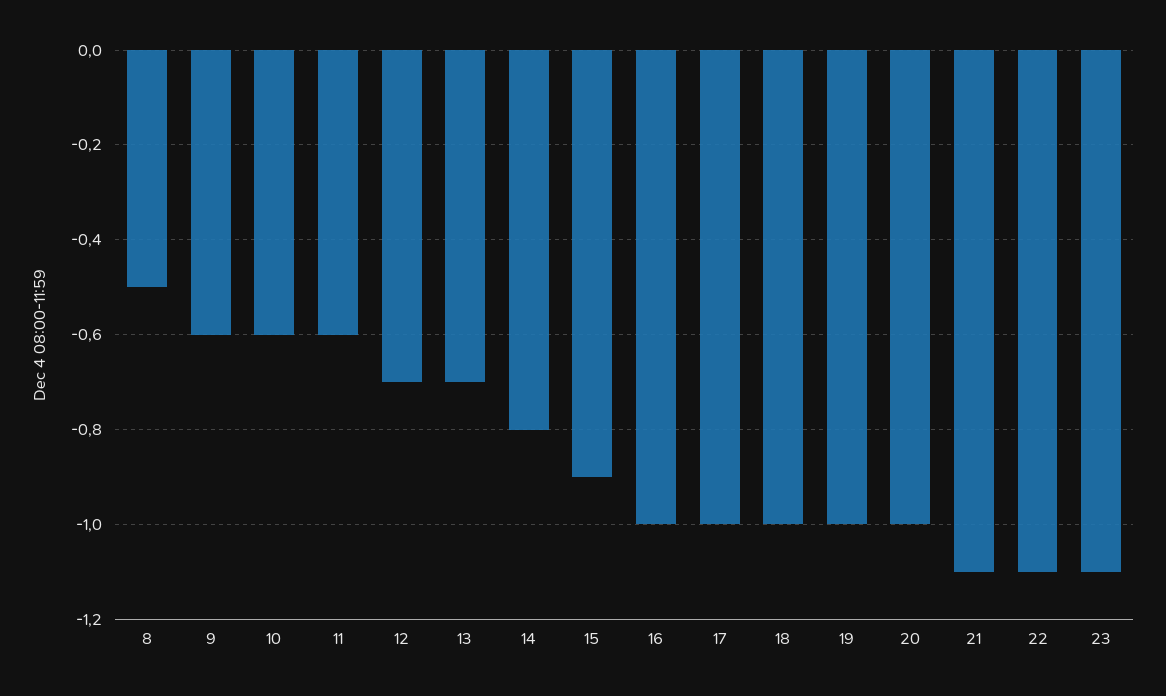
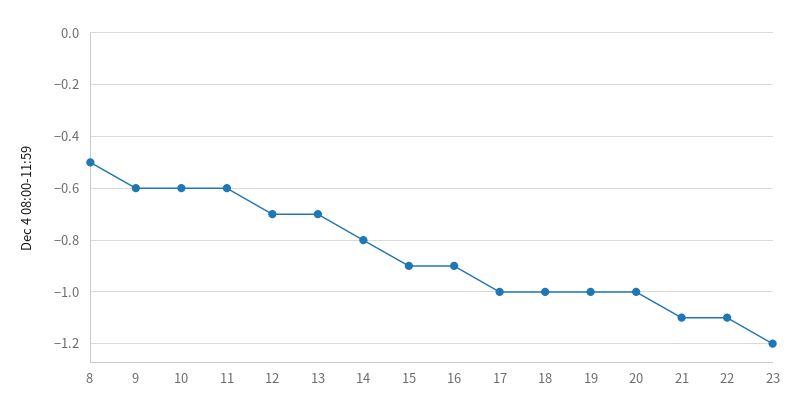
  {
    "8": -0.5,
    "9": -0.6,
    "10": -0.6,
    "11": -0.6,
    "12": -0.7,
    "13": -0.7,
    "14": -0.8,
    "15": -0.9,
-   "16": -1,
+   "16": -0.9,
    "17": -1,
    "18": -1,
    "19": -1,
    "20": -1,
    "21": -1.1,
    "22": -1.1,
-   "23": -1.1
+   "23": -1.2
  }

